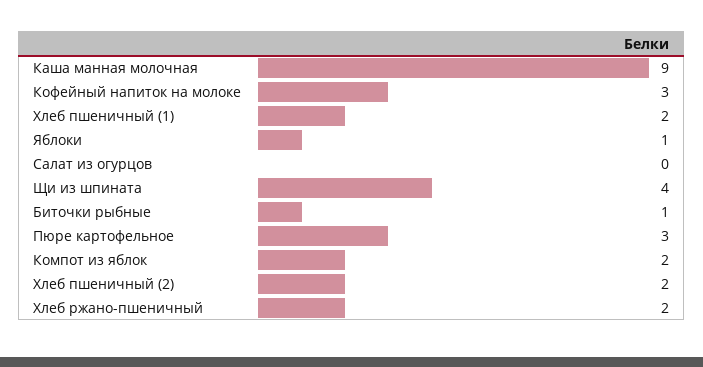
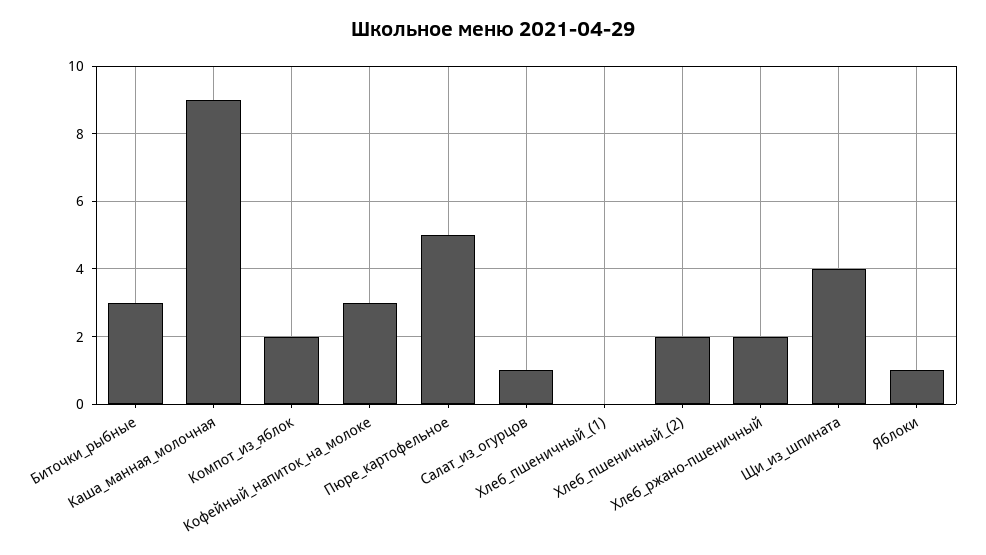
  {
    "Каша манная молочная": 9,
    "Кофейный напиток на молоке": 3,
-   "Хлеб пшеничный (1)": 2,
+   "Хлеб пшеничный (1)": 0,
    "Яблоки": 1,
-   "Салат из огурцов": 0,
+   "Салат из огурцов": 1,
    "Щи из шпината": 4,
-   "Биточки рыбные": 1,
+   "Биточки рыбные": 3,
-   "Пюре картофельное": 3,
+   "Пюре картофельное": 5,
    "Компот из яблок": 2,
    "Хлеб пшеничный (2)": 2,
    "Хлеб ржано-пшеничный": 2
  }

